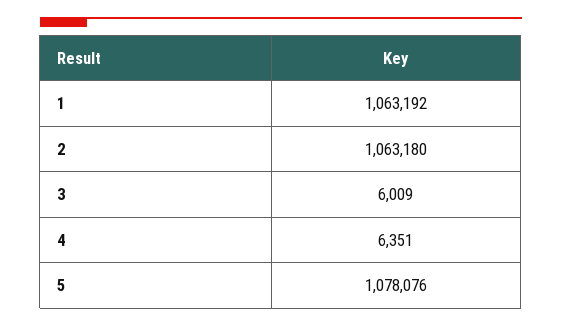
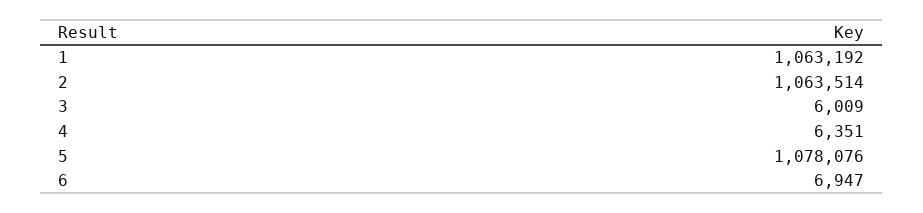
  {
    "1": 1063192,
-   "2": 1063180,
+   "2": 1063514,
    "3": 6009,
    "4": 6351,
-   "5": 1078076
+   "5": 1078076,
+   "6": 6947
  }

